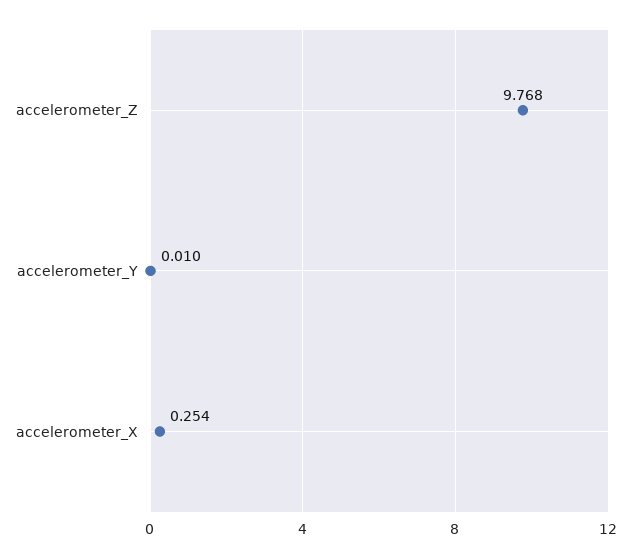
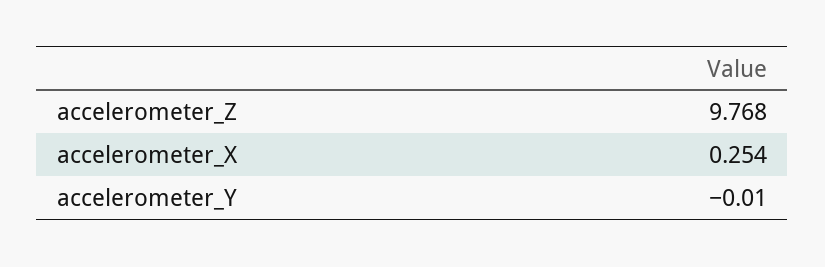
  {
    "accelerometer_Z": 9.768,
-   "accelerometer_Y": 0.01,
+   "accelerometer_Y": -0.01,
    "accelerometer_X": 0.254
  }

